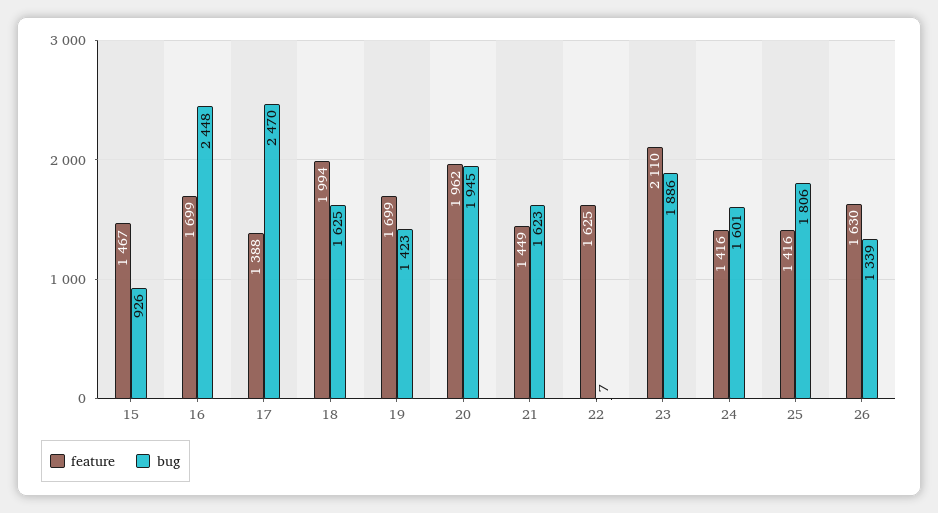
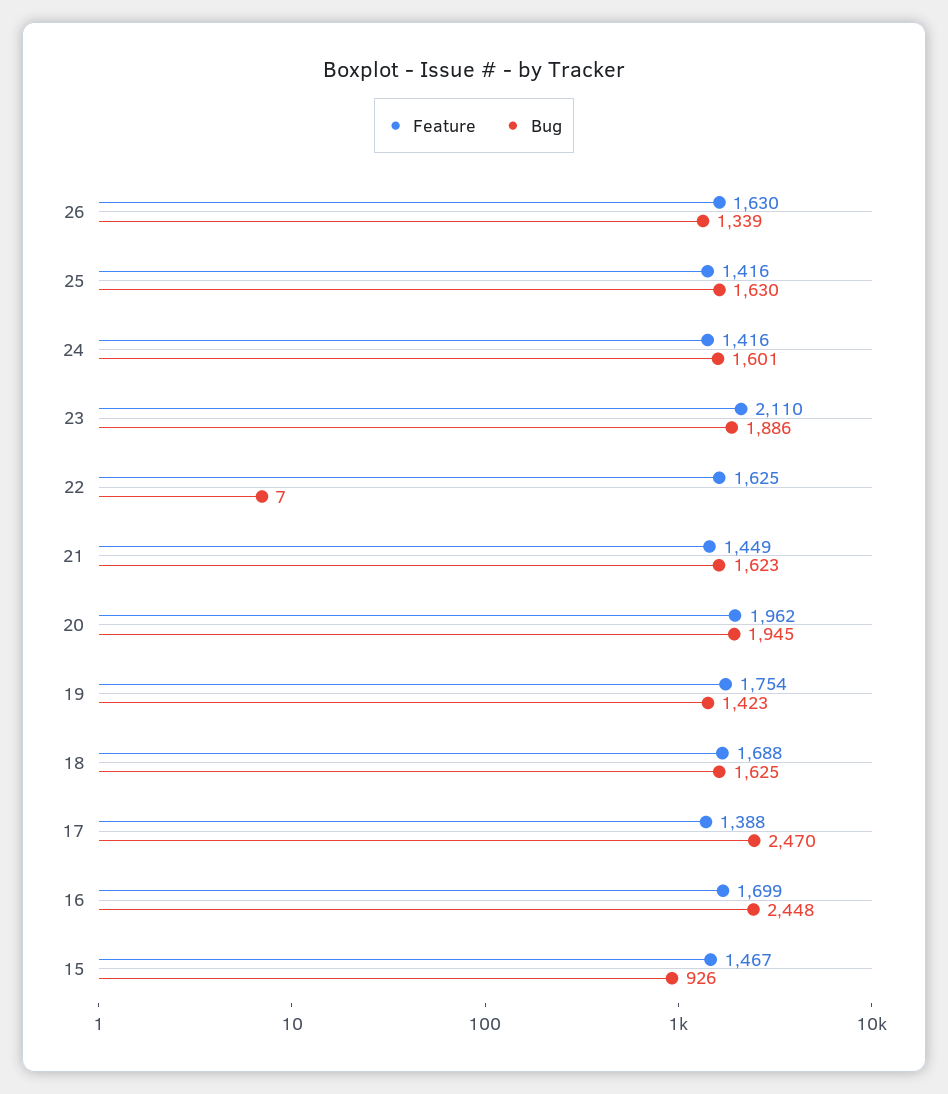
  {
    "feature": {
      "15": 1467,
      "16": 1699,
      "17": 1388,
-     "18": 1994,
+     "18": 1688,
-     "19": 1699,
+     "19": 1754,
      "20": 1962,
      "21": 1449,
      "22": 1625,
      "23": 2110,
      "24": 1416,
      "25": 1416,
      "26": 1630
    },
    "bug": {
      "15": 926,
      "16": 2448,
      "17": 2470,
      "18": 1625,
      "19": 1423,
      "20": 1945,
      "21": 1623,
      "22": 7,
      "23": 1886,
      "24": 1601,
-     "25": 1806,
+     "25": 1630,
      "26": 1339
    }
  }

